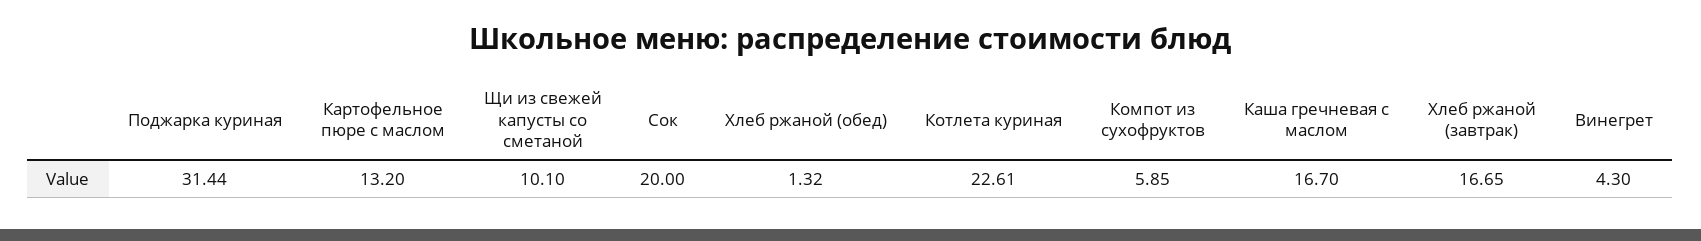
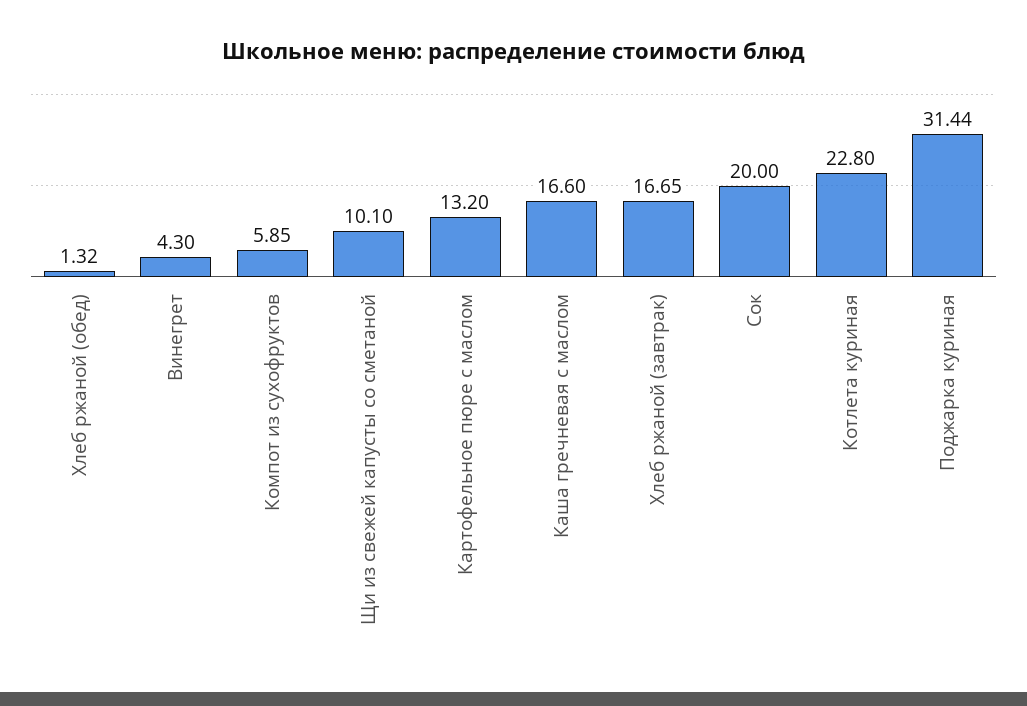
  {
    "Поджарка куриная": 31.44,
    "Картофельное пюре с маслом": 13.2,
    "Щи из свежей капусты со сметаной": 10.1,
    "Сок": 20,
    "Хлеб ржаной (обед)": 1.32,
-   "Котлета куриная": 22.61,
+   "Котлета куриная": 22.8,
    "Компот из сухофруктов": 5.85,
-   "Каша гречневая с маслом": 16.7,
+   "Каша гречневая с маслом": 16.6,
    "Хлеб ржаной (завтрак)": 16.65,
    "Винегрет": 4.3
  }

